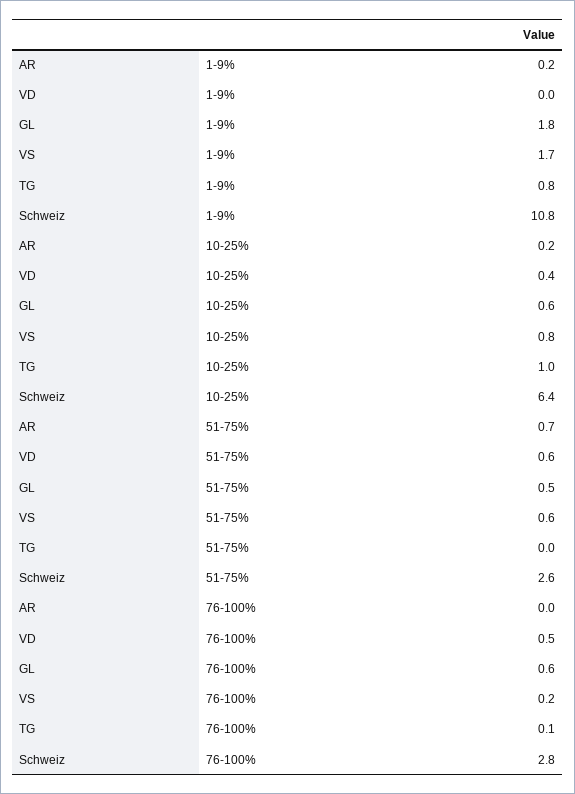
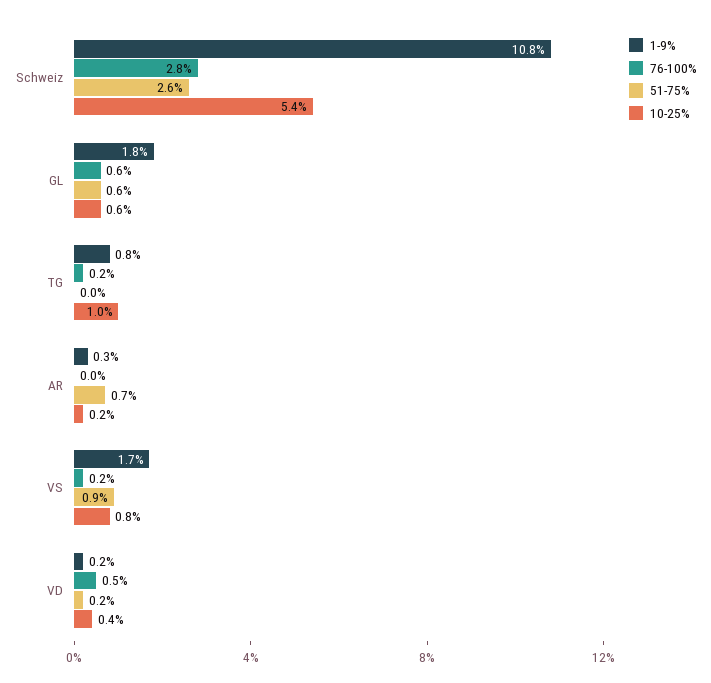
  {
    "1-9%": {
-     "AR": 0.2,
+     "AR": 0.3,
-     "VD": 0,
+     "VD": 0.2,
      "GL": 1.8,
      "VS": 1.7,
      "TG": 0.8,
      "Schweiz": 10.8
    },
    "10-25%": {
      "AR": 0.2,
      "VD": 0.4,
      "GL": 0.6,
      "VS": 0.8,
      "TG": 1,
-     "Schweiz": 6.4
+     "Schweiz": 5.4
    },
    "51-75%": {
      "AR": 0.7,
-     "VD": 0.6,
+     "VD": 0.2,
-     "GL": 0.5,
+     "GL": 0.6,
-     "VS": 0.6,
+     "VS": 0.9,
      "TG": 0,
      "Schweiz": 2.6
    },
    "76-100%": {
      "AR": 0,
      "VD": 0.5,
      "GL": 0.6,
      "VS": 0.2,
-     "TG": 0.1,
+     "TG": 0.2,
      "Schweiz": 2.8
    }
  }

